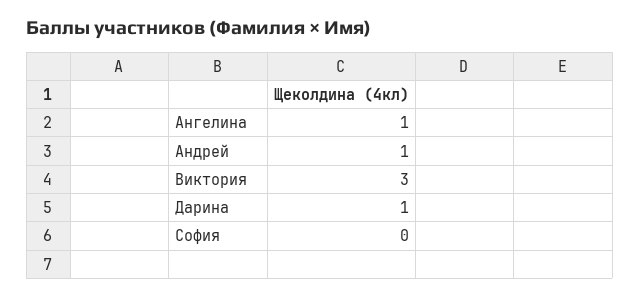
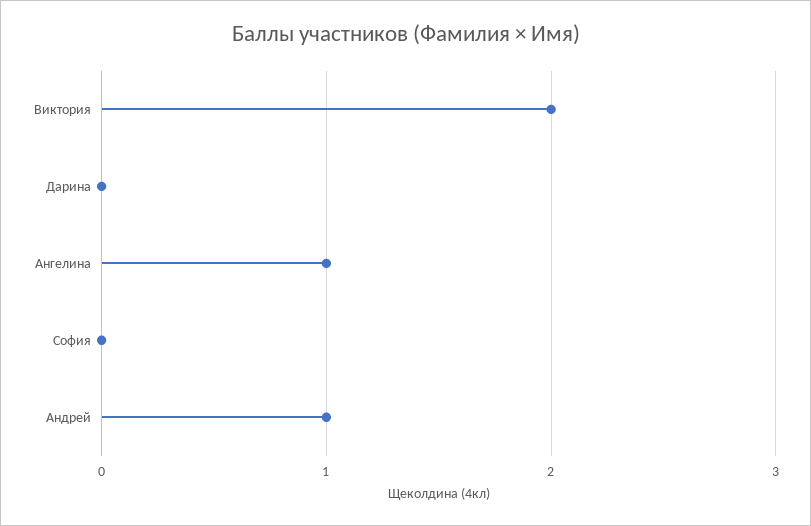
  {
    "Ангелина": 1,
    "Андрей": 1,
-   "Виктория": 3,
+   "Виктория": 2,
-   "Дарина": 1,
+   "Дарина": 0,
    "София": 0
  }

